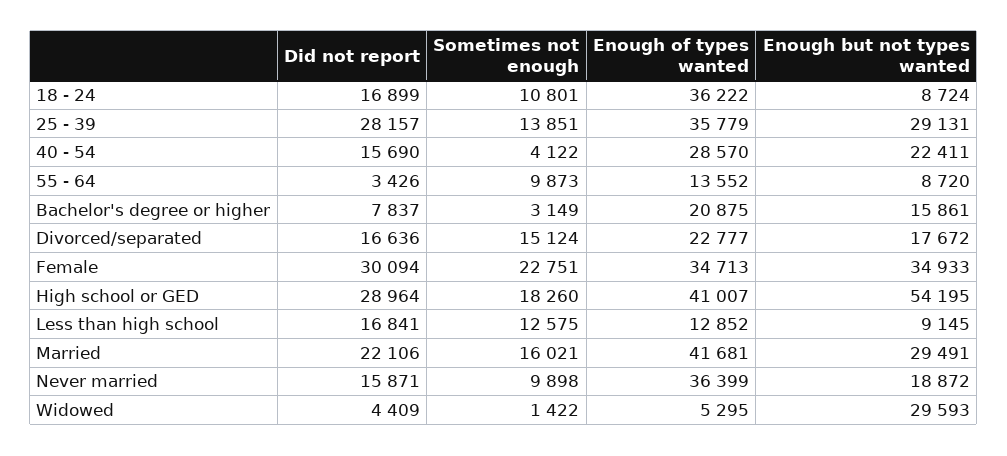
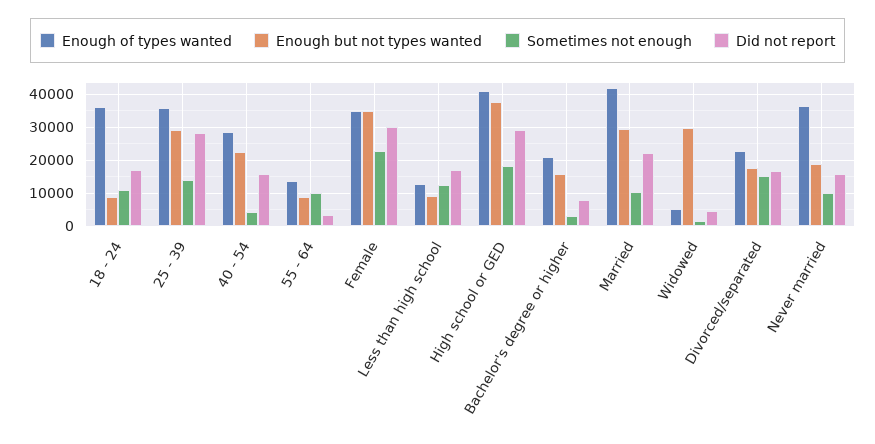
  {
    "Did not report": {
      "18 - 24": 16899,
      "25 - 39": 28157,
      "40 - 54": 15690,
      "55 - 64": 3426,
      "Bachelor's degree or higher": 7837,
      "Divorced/separated": 16636,
      "Female": 30094,
      "High school or GED": 28964,
      "Less than high school": 16841,
      "Married": 22106,
      "Never married": 15871,
      "Widowed": 4409
    },
    "Sometimes not enough": {
      "18 - 24": 10801,
      "25 - 39": 13851,
      "40 - 54": 4122,
      "55 - 64": 9873,
      "Bachelor's degree or higher": 3149,
      "Divorced/separated": 15124,
      "Female": 22751,
      "High school or GED": 18260,
      "Less than high school": 12575,
-     "Married": 16021,
+     "Married": 10000,
      "Never married": 9898,
      "Widowed": 1422
    },
    "Enough of types wanted": {
      "18 - 24": 36222,
      "25 - 39": 35779,
      "40 - 54": 28570,
      "55 - 64": 13552,
      "Bachelor's degree or higher": 20875,
      "Divorced/separated": 22777,
      "Female": 34713,
      "High school or GED": 41007,
      "Less than high school": 12852,
      "Married": 41681,
      "Never married": 36399,
      "Widowed": 5295
    },
    "Enough but not types wanted": {
      "18 - 24": 8724,
      "25 - 39": 29131,
      "40 - 54": 22411,
      "55 - 64": 8720,
      "Bachelor's degree or higher": 15861,
      "Divorced/separated": 17672,
      "Female": 34933,
-     "High school or GED": 54195,
+     "High school or GED": 38000,
      "Less than high school": 9145,
      "Married": 29491,
      "Never married": 18872,
      "Widowed": 29593
    }
  }

